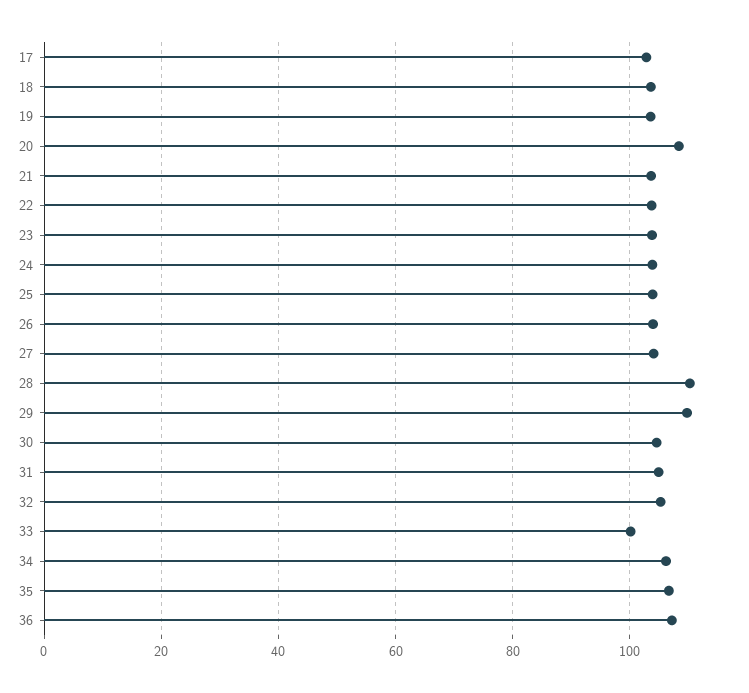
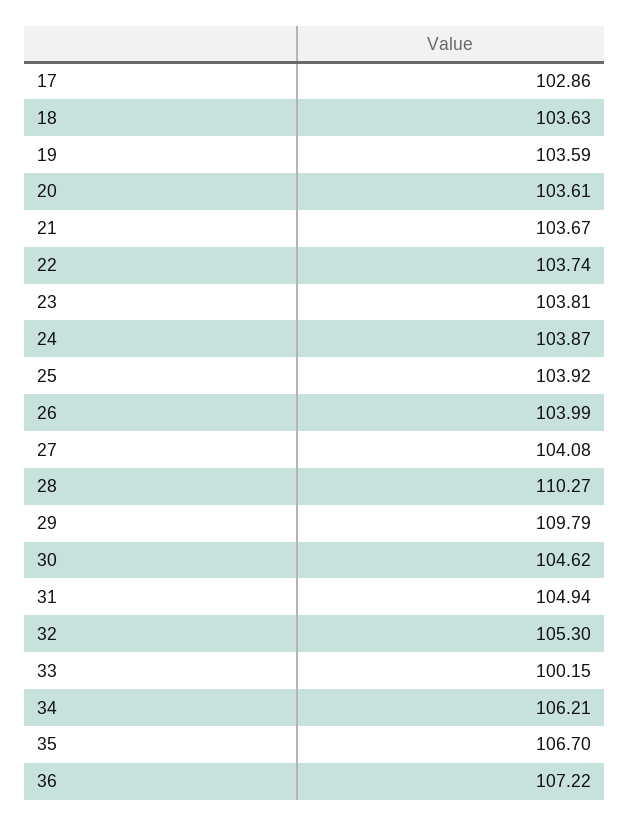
  {
    "17": 102.86,
    "18": 103.63,
    "19": 103.59,
-   "20": 108,
+   "20": 103.61,
    "21": 103.67,
    "22": 103.74,
    "23": 103.81,
    "24": 103.87,
    "25": 103.92,
    "26": 103.99,
    "27": 104.08,
    "28": 110.27,
    "29": 109.79,
    "30": 104.62,
    "31": 104.94,
    "32": 105.3,
    "33": 100.15,
    "34": 106.21,
    "35": 106.7,
    "36": 107.22
  }

